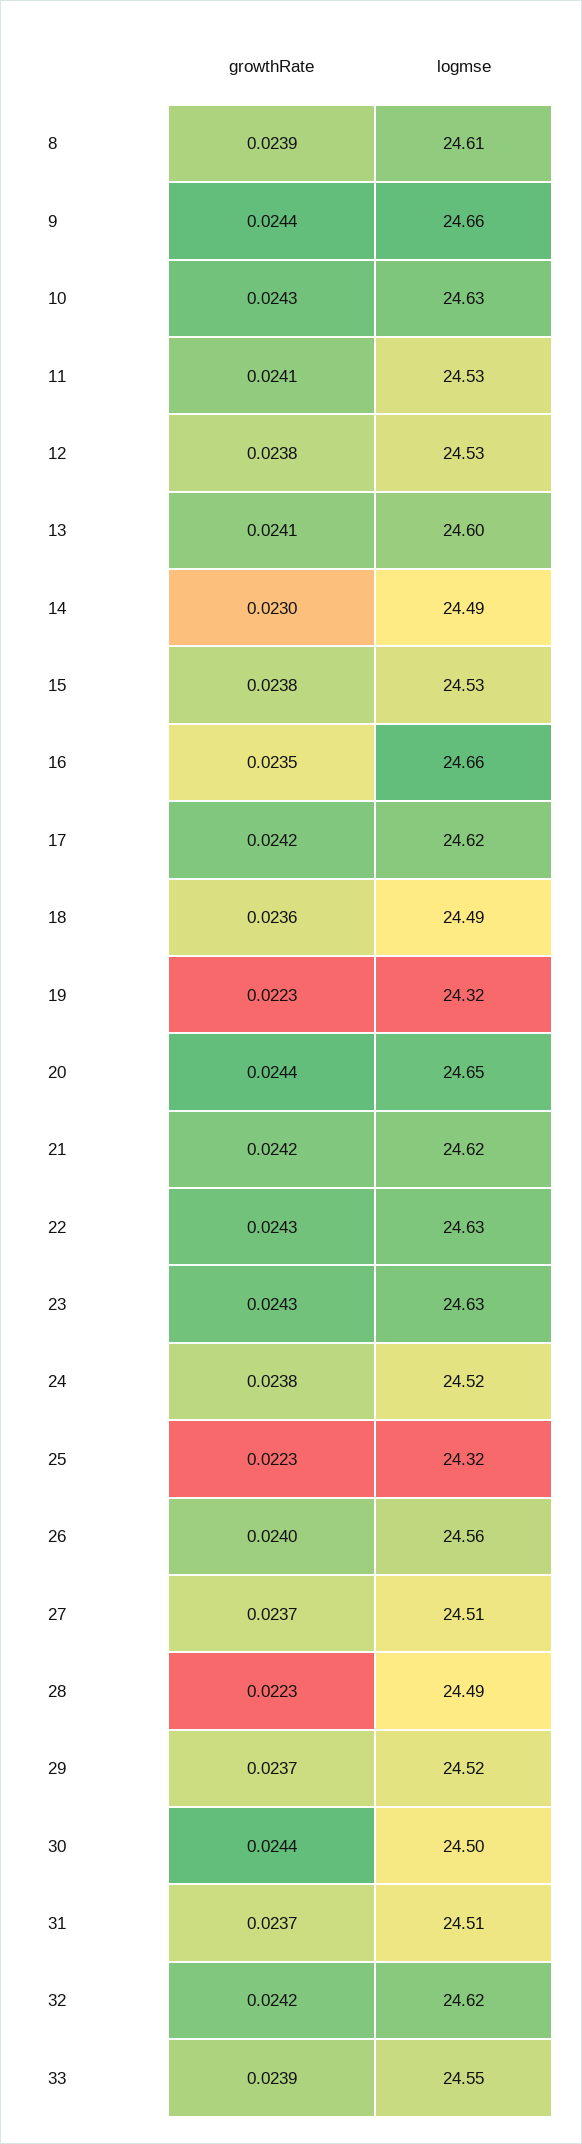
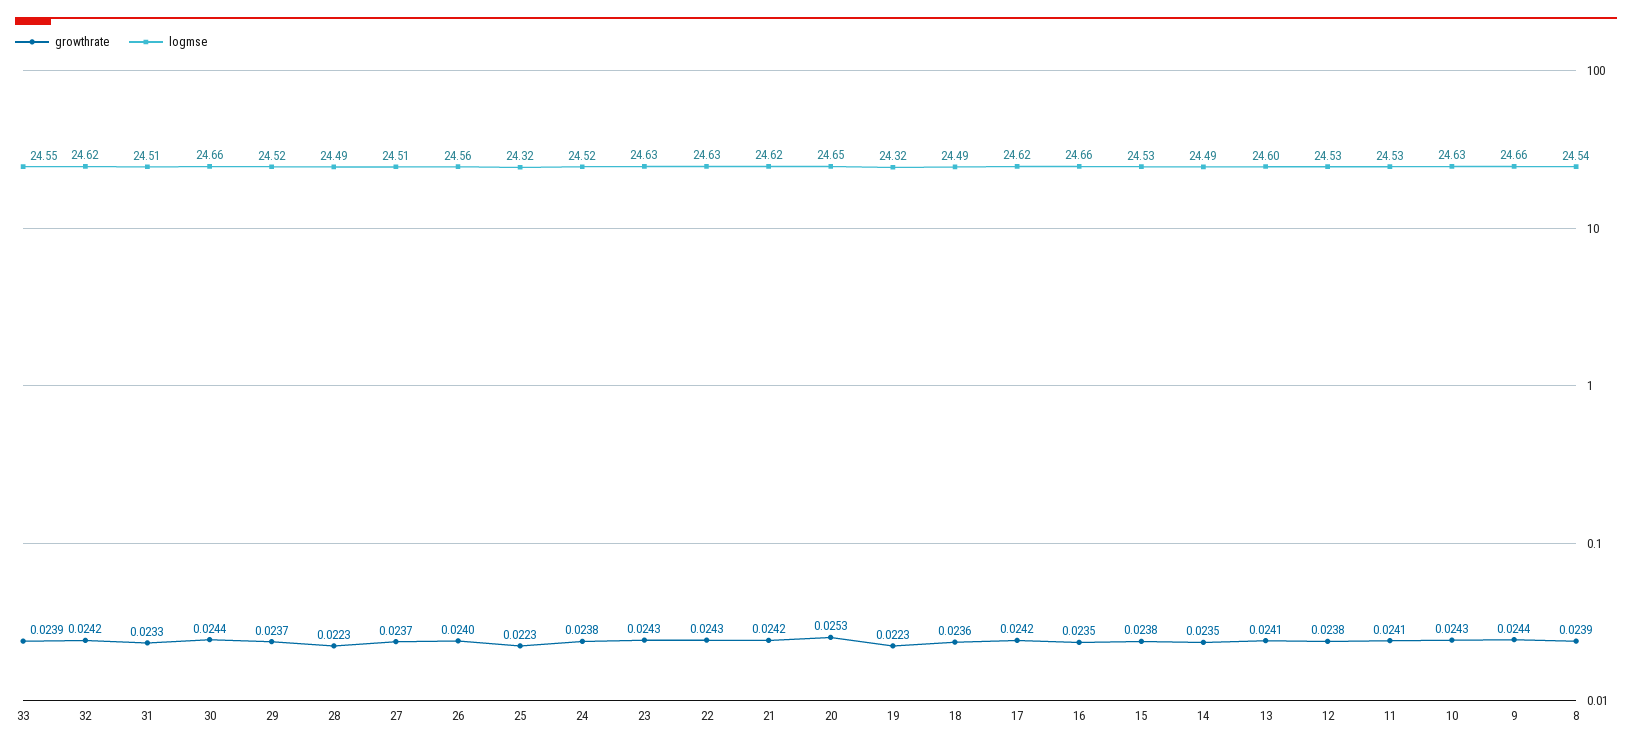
  {
    "growthRate": {
      "8": 0.0239,
      "9": 0.0244,
      "10": 0.0243,
      "11": 0.0241,
      "12": 0.0238,
      "13": 0.0241,
-     "14": 0.023,
+     "14": 0.0235,
      "15": 0.0238,
      "16": 0.0235,
      "17": 0.0242,
      "18": 0.0236,
      "19": 0.0223,
-     "20": 0.0244,
+     "20": 0.0253,
      "21": 0.0242,
      "22": 0.0243,
      "23": 0.0243,
      "24": 0.0238,
      "25": 0.0223,
      "26": 0.024,
      "27": 0.0237,
      "28": 0.0223,
      "29": 0.0237,
      "30": 0.0244,
-     "31": 0.0237,
+     "31": 0.0233,
      "32": 0.0242,
      "33": 0.0239
    },
    "logmse": {
-     "8": 24.61,
+     "8": 24.54,
      "9": 24.66,
      "10": 24.63,
      "11": 24.53,
      "12": 24.53,
      "13": 24.6,
      "14": 24.49,
      "15": 24.53,
      "16": 24.66,
      "17": 24.62,
      "18": 24.49,
      "19": 24.32,
      "20": 24.65,
      "21": 24.62,
      "22": 24.63,
      "23": 24.63,
      "24": 24.52,
      "25": 24.32,
      "26": 24.56,
      "27": 24.51,
      "28": 24.49,
      "29": 24.52,
-     "30": 24.5,
+     "30": 24.66,
      "31": 24.51,
      "32": 24.62,
      "33": 24.55
    }
  }

